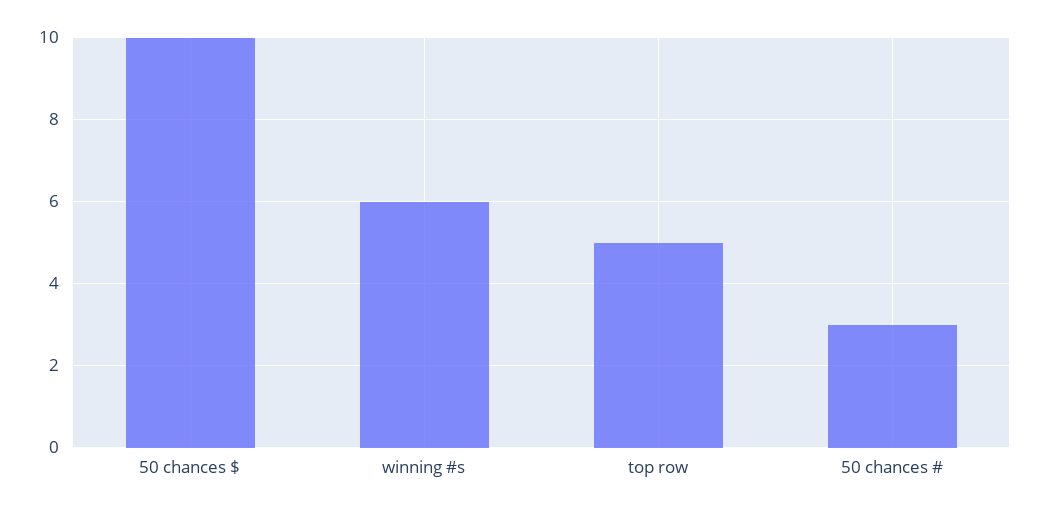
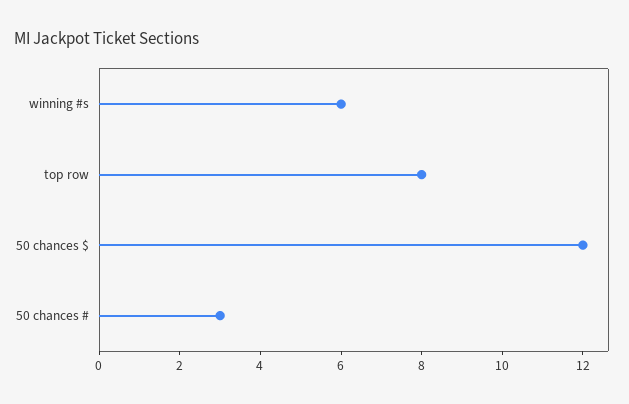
  {
-   "50 chances $": 10,
+   "50 chances $": 12,
    "winning #s": 6,
-   "top row": 5,
+   "top row": 8,
    "50 chances #": 3
  }

